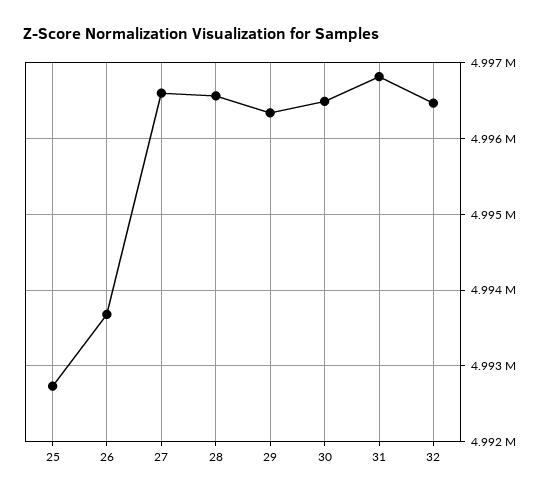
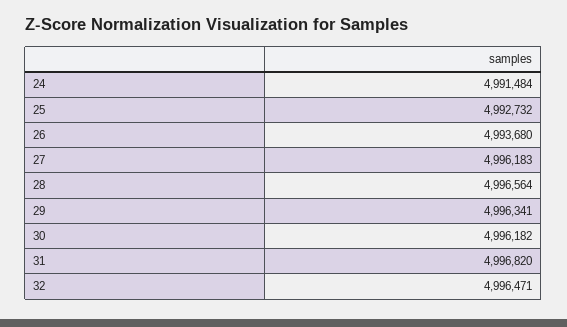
  {
    "25": 4992732,
    "26": 4993680,
-   "27": 4996600,
+   "27": 4996183,
    "28": 4996564,
    "29": 4996341,
-   "30": 4996500,
+   "30": 4996182,
    "31": 4996820,
-   "32": 4996471
+   "32": 4996471,
+   "24": 4991484
  }

